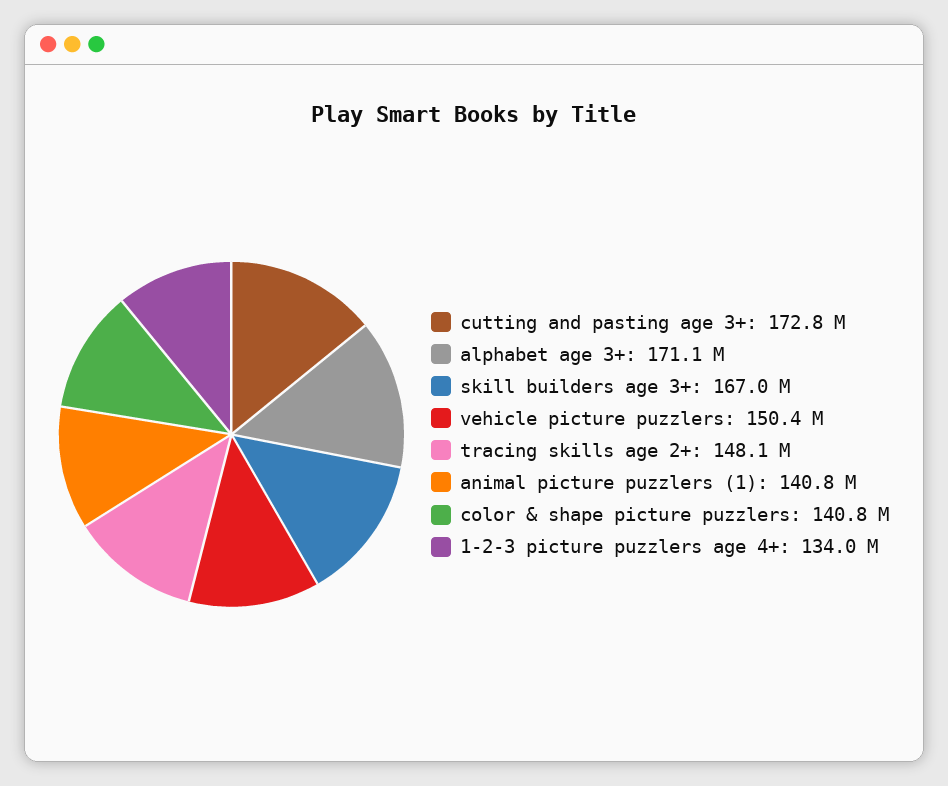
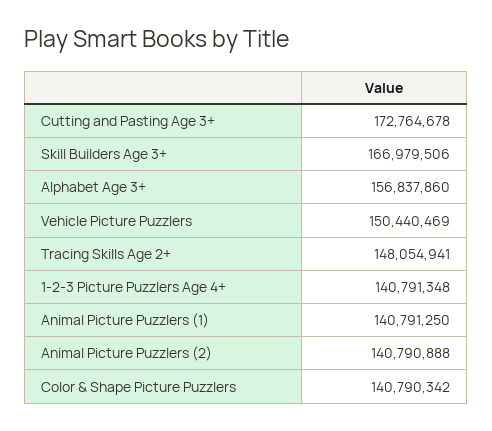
  {
    "cutting and pasting age 3+": 172764678,
-   "alphabet age 3+": 171100000,
+   "alphabet age 3+": 156837860,
    "skill builders age 3+": 166979506,
    "vehicle picture puzzlers": 150440469,
    "tracing skills age 2+": 148054941,
    "animal picture puzzlers (1)": 140791250,
    "color & shape picture puzzlers": 140790342,
-   "1-2-3 picture puzzlers age 4+": 134000000
+   "1-2-3 picture puzzlers age 4+": 140791348,
+   "Animal Picture Puzzlers (2)": 140790888
  }

